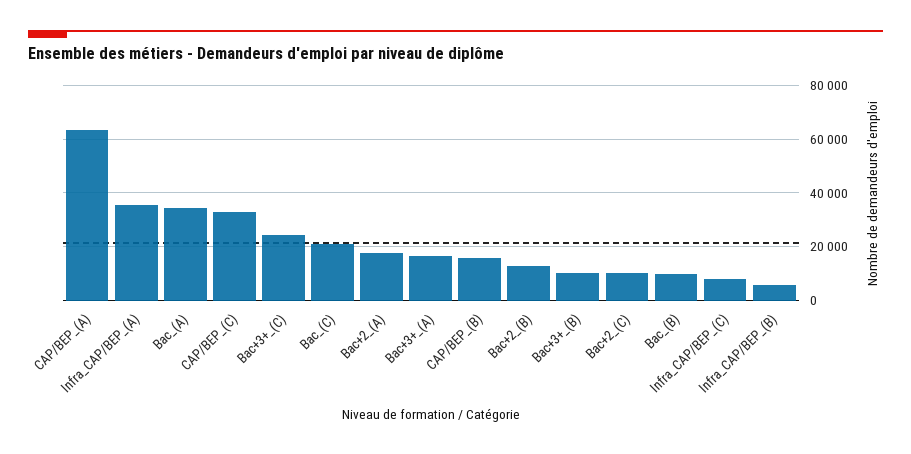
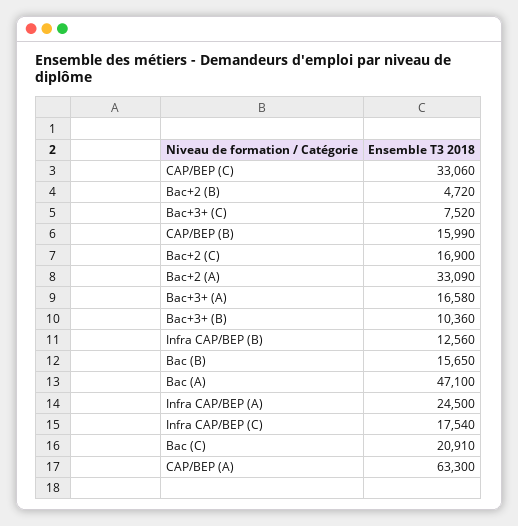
  {
    "CAP/BEP_(A)": 63300,
-   "Infra_CAP/BEP_(A)": 35000,
+   "Infra_CAP/BEP_(A)": 24500,
-   "Bac_(A)": 35000,
+   "Bac_(A)": 47100,
    "CAP/BEP_(C)": 33060,
-   "Bac+3+_(C)": 25000,
+   "Bac+3+_(C)": 7520,
    "Bac_(C)": 20910,
-   "Bac+2_(A)": 17500,
+   "Bac+2_(A)": 33090,
    "Bac+3+_(A)": 16580,
    "CAP/BEP_(B)": 15990,
-   "Bac+2_(B)": 12500,
+   "Bac+2_(B)": 4720,
    "Bac+3+_(B)": 10360,
-   "Bac+2_(C)": 10000,
+   "Bac+2_(C)": 16900,
-   "Bac_(B)": 10000,
+   "Bac_(B)": 15650,
-   "Infra_CAP/BEP_(C)": 7500,
+   "Infra_CAP/BEP_(C)": 17540,
-   "Infra_CAP/BEP_(B)": 5000
+   "Infra_CAP/BEP_(B)": 12560
  }

